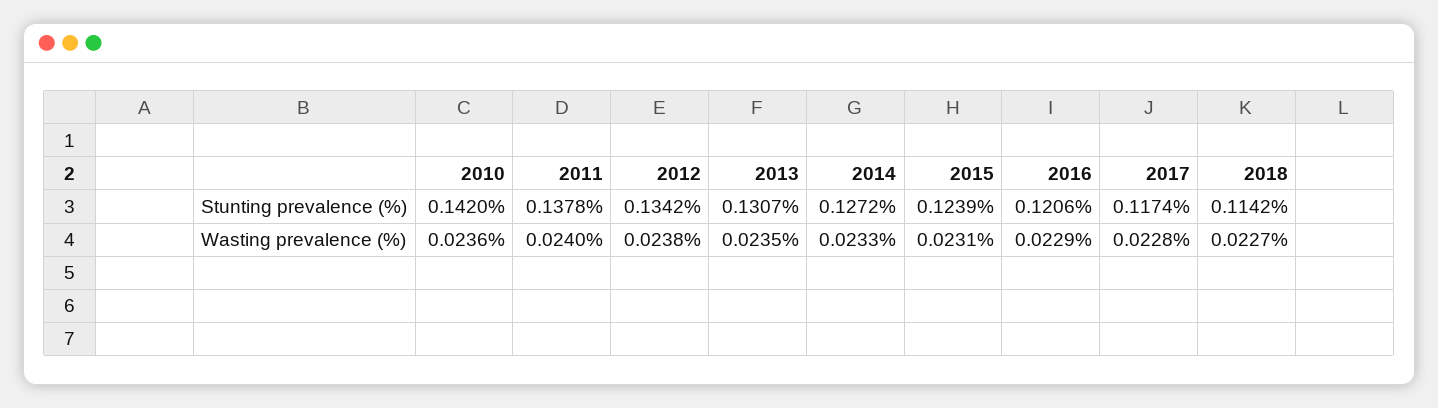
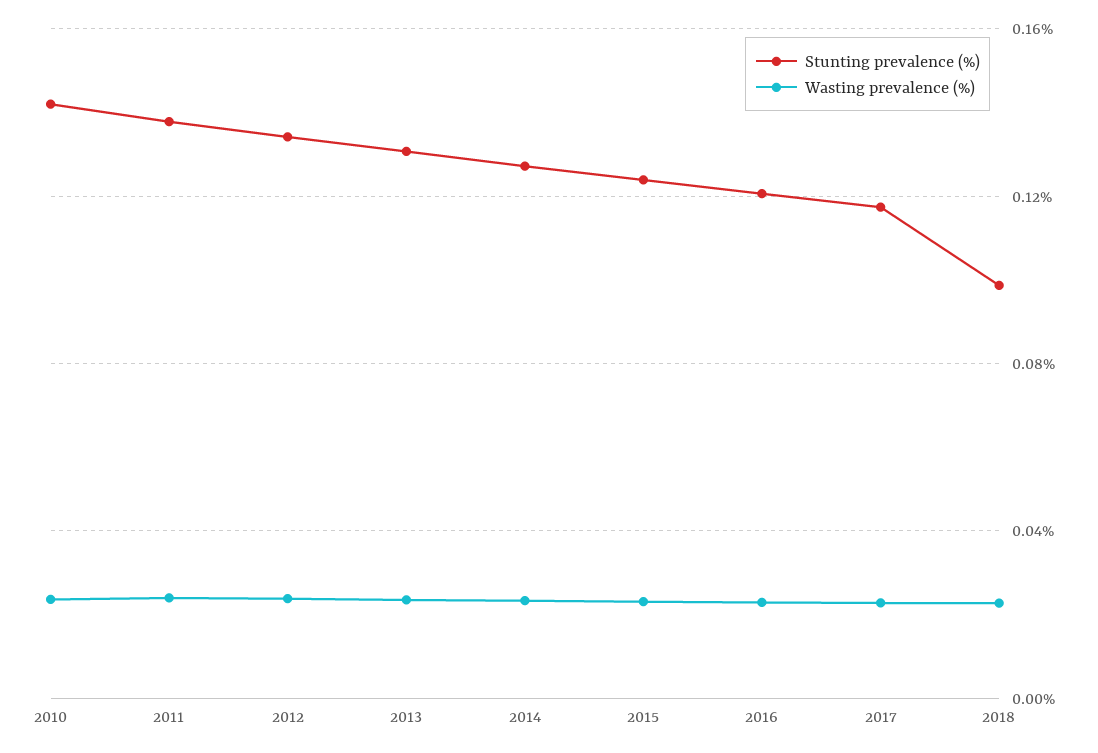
  {
    "Stunting prevalence (%)": {
      "2010": 0.142,
      "2011": 0.1378,
      "2012": 0.1342,
      "2013": 0.1307,
      "2014": 0.1272,
      "2015": 0.1239,
      "2016": 0.1206,
      "2017": 0.1174,
-     "2018": 0.1142
+     "2018": 0.1
    },
    "Wasting prevalence (%)": {
      "2010": 0.0236,
      "2011": 0.024,
      "2012": 0.0238,
      "2013": 0.0235,
      "2014": 0.0233,
      "2015": 0.0231,
      "2016": 0.0229,
      "2017": 0.0228,
      "2018": 0.0227
    }
  }

